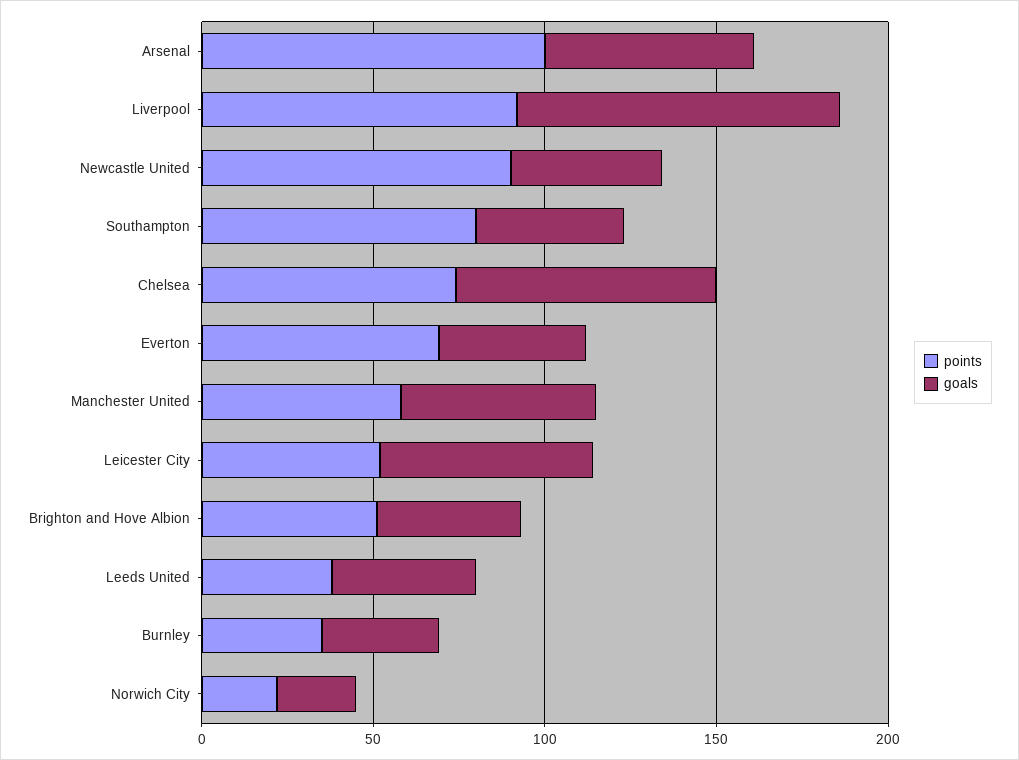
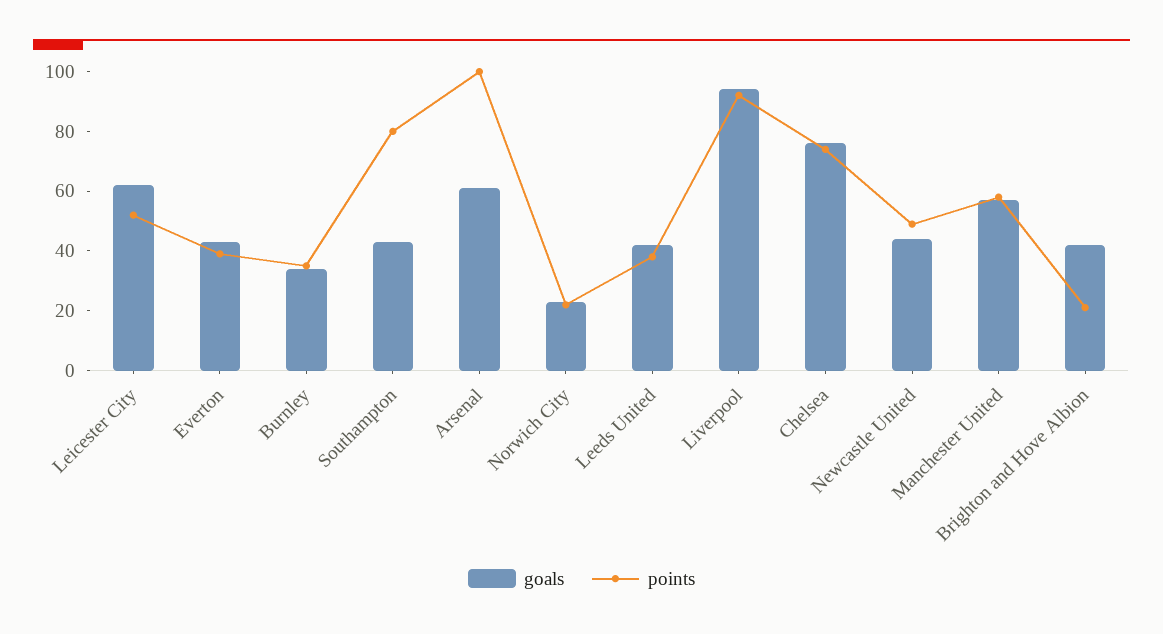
  {
    "points": {
      "Arsenal": 100,
      "Liverpool": 90,
-     "Newcastle United": 90,
+     "Newcastle United": 50,
      "Southampton": 80,
      "Chelsea": 75,
-     "Everton": 70,
+     "Everton": 40,
      "Manchester United": 60,
      "Leicester City": 50,
-     "Brighton and Hove Albion": 50,
+     "Brighton and Hove Albion": 20,
      "Leeds United": 40,
      "Burnley": 35,
      "Norwich City": 20
    },
    "goals": {
      "Arsenal": 60,
      "Liverpool": 95,
      "Newcastle United": 45,
      "Southampton": 45,
      "Chelsea": 75,
      "Everton": 45,
      "Manchester United": 55,
      "Leicester City": 60,
      "Brighton and Hove Albion": 40,
      "Leeds United": 40,
      "Burnley": 35,
      "Norwich City": 25
    }
  }

